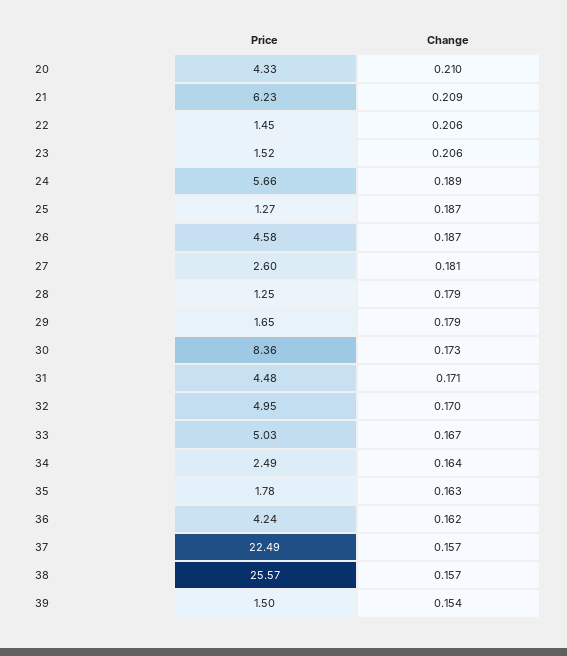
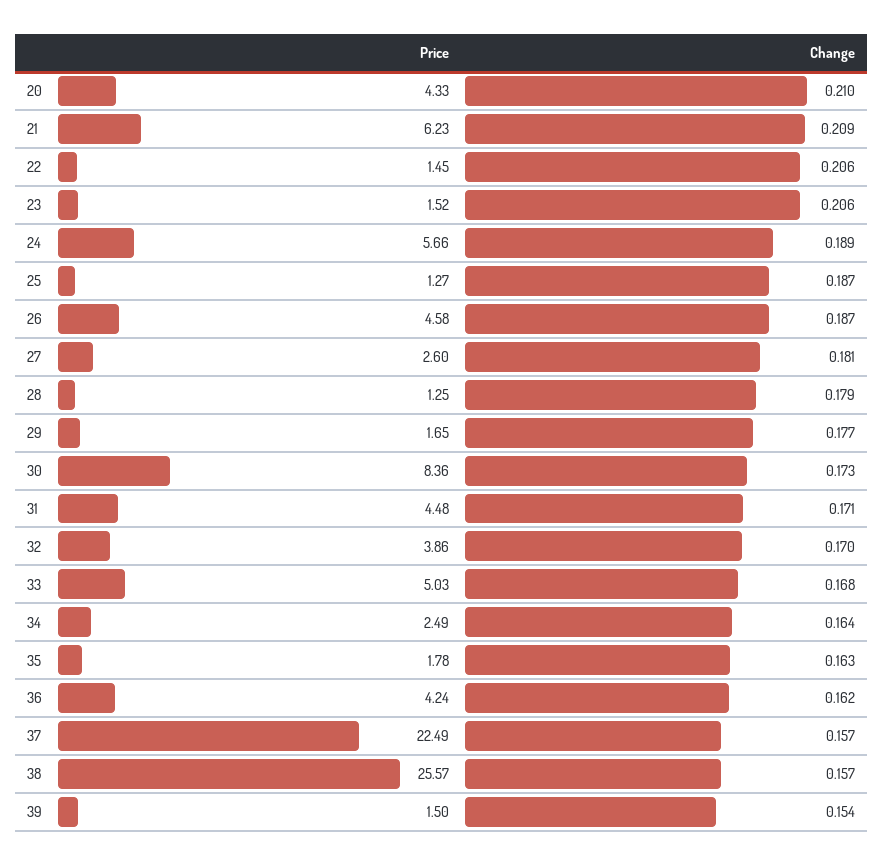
  {
    "Price": {
      "20": 4.33,
      "21": 6.23,
      "22": 1.45,
      "23": 1.52,
      "24": 5.66,
      "25": 1.27,
      "26": 4.58,
      "27": 2.6,
      "28": 1.25,
      "29": 1.65,
      "30": 8.36,
      "31": 4.48,
-     "32": 4.95,
+     "32": 3.86,
      "33": 5.03,
      "34": 2.49,
      "35": 1.78,
      "36": 4.24,
      "37": 22.49,
      "38": 25.57,
      "39": 1.5
    },
    "Change": {
      "20": 0.21,
      "21": 0.209,
      "22": 0.206,
      "23": 0.206,
      "24": 0.189,
      "25": 0.187,
      "26": 0.187,
      "27": 0.181,
      "28": 0.179,
-     "29": 0.179,
+     "29": 0.177,
      "30": 0.173,
      "31": 0.171,
      "32": 0.17,
-     "33": 0.167,
+     "33": 0.168,
      "34": 0.164,
      "35": 0.163,
      "36": 0.162,
      "37": 0.157,
      "38": 0.157,
      "39": 0.154
    }
  }

